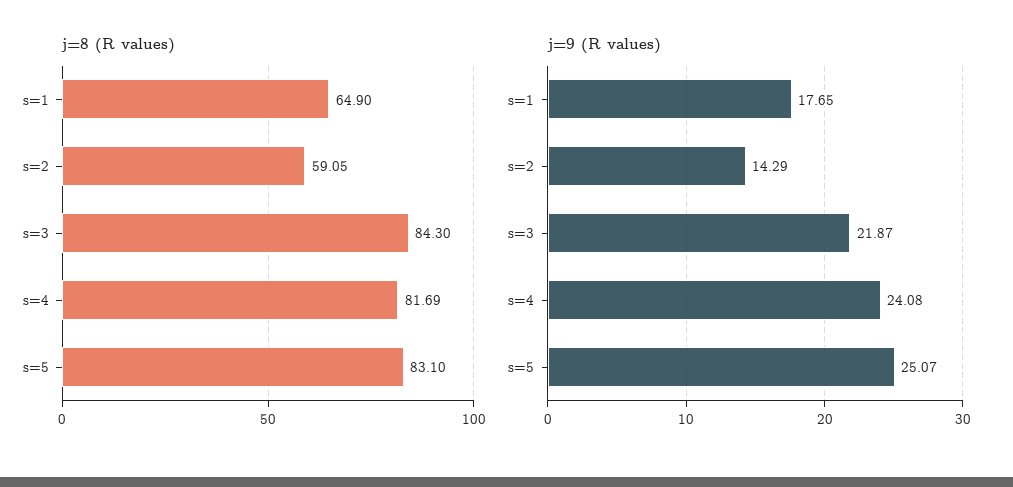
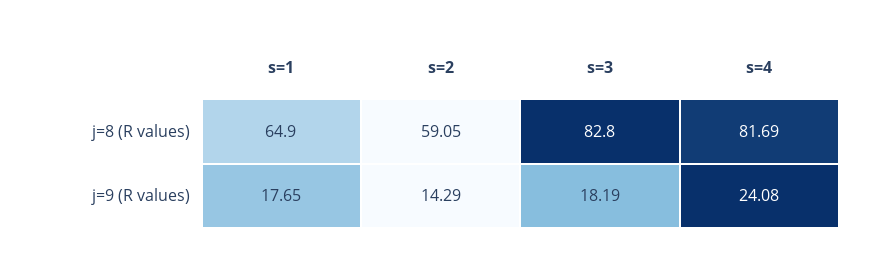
  {
    "j=8 (R values)": {
      "s=1": 64.9,
      "s=2": 59.05,
-     "s=3": 84.3,
+     "s=3": 82.8,
-     "s=4": 81.69,
+     "s=4": 81.69
-     "s=5": 83.1
    },
    "j=9 (R values)": {
      "s=1": 17.65,
      "s=2": 14.29,
-     "s=3": 21.87,
+     "s=3": 18.19,
-     "s=4": 24.08,
+     "s=4": 24.08
-     "s=5": 25.07
    }
  }

